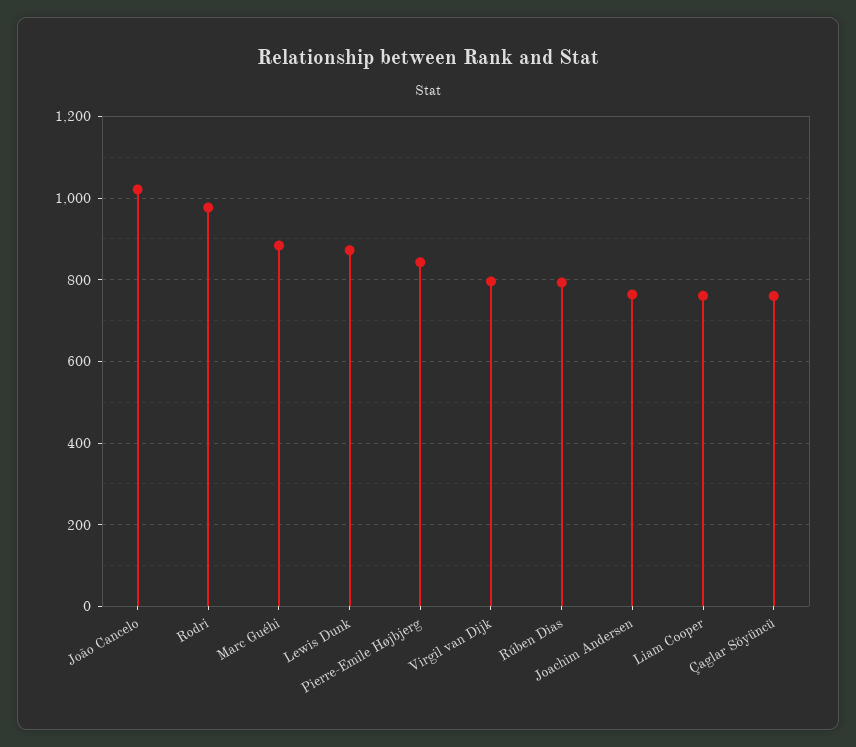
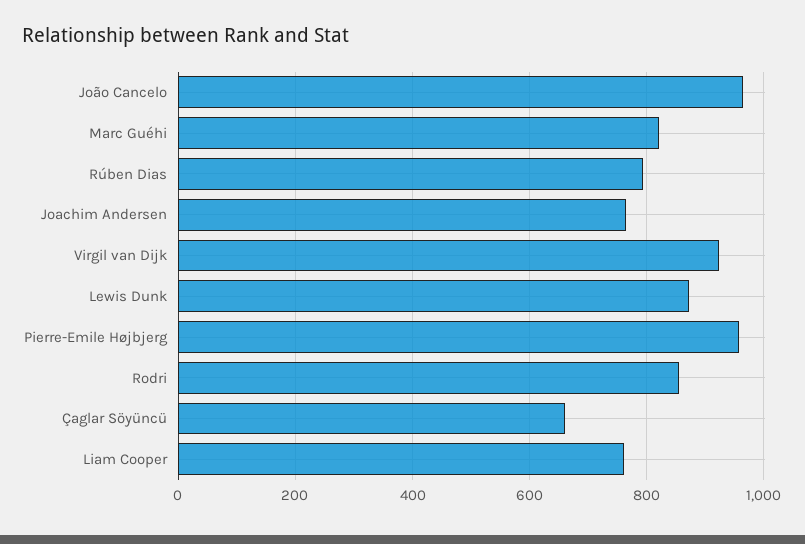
  {
-   "João Cancelo": 1020,
+   "João Cancelo": 960,
-   "Rodri": 980,
+   "Rodri": 860,
-   "Marc Guéhi": 880,
+   "Marc Guéhi": 820,
    "Lewis Dunk": 880,
-   "Pierre-Emile Højbjerg": 840,
+   "Pierre-Emile Højbjerg": 960,
-   "Virgil van Dijk": 800,
+   "Virgil van Dijk": 920,
    "Rúben Dias": 800,
    "Joachim Andersen": 760,
    "Liam Cooper": 760,
-   "Çaglar Söyüncü": 760
+   "Çaglar Söyüncü": 660
  }

